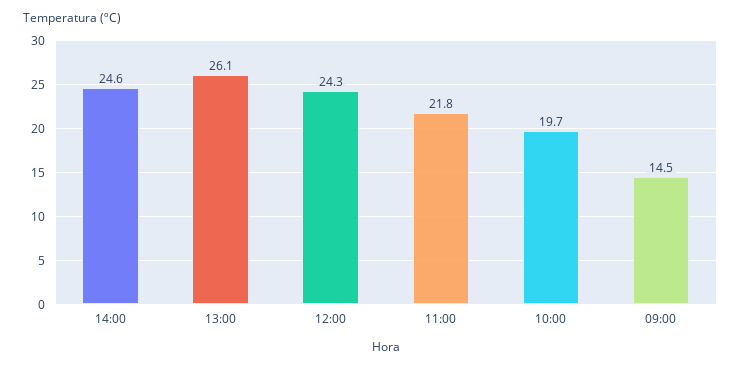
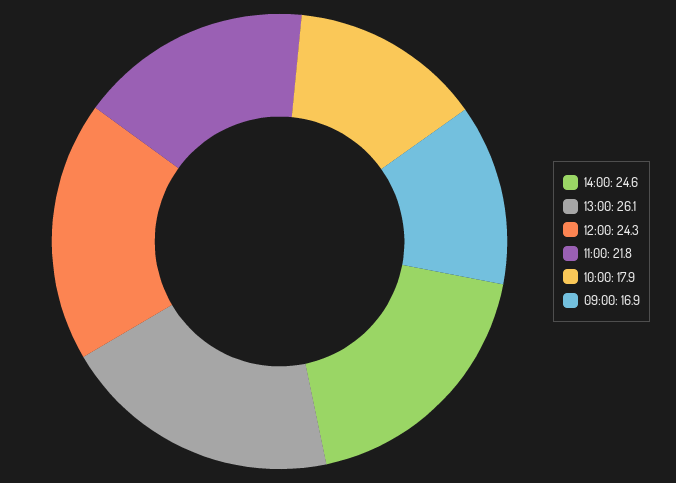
  {
    "14:00": 24.6,
    "13:00": 26.1,
    "12:00": 24.3,
    "11:00": 21.8,
-   "10:00": 19.7,
+   "10:00": 17.9,
-   "09:00": 14.5
+   "09:00": 16.9
  }

